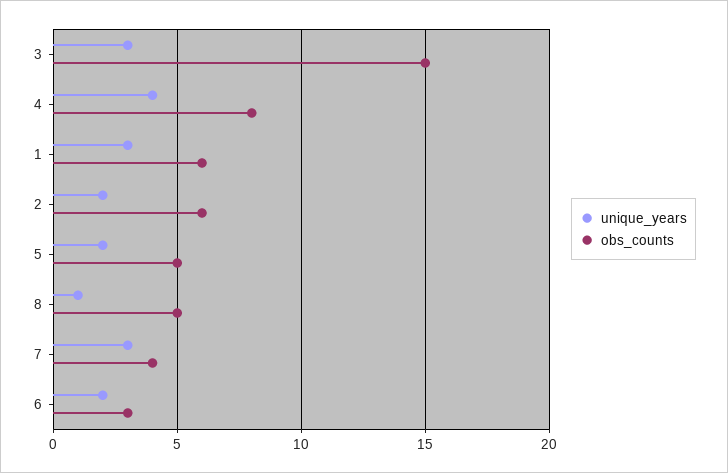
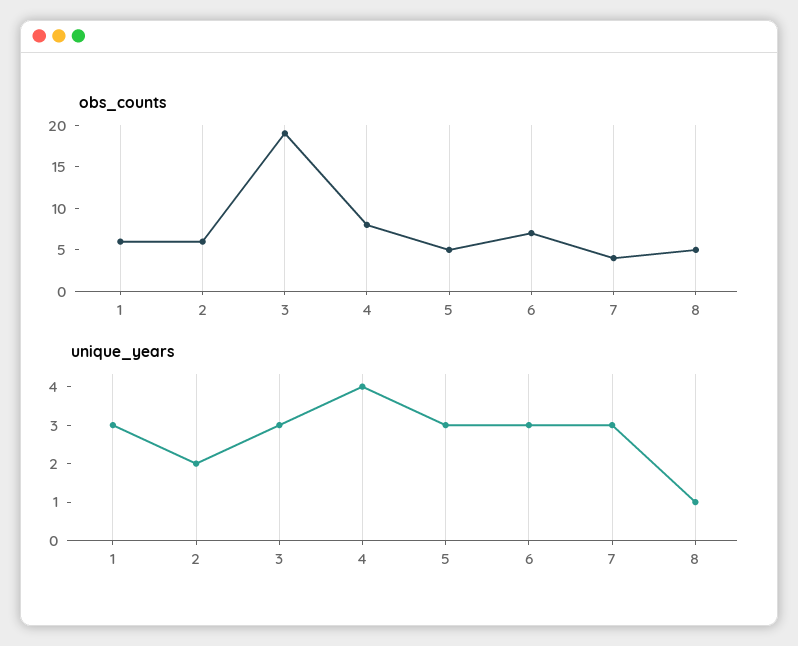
  {
    "unique_years": {
      "3": 3,
      "4": 4,
      "1": 3,
      "2": 2,
-     "5": 2,
+     "5": 3,
      "8": 1,
      "7": 3,
-     "6": 2
+     "6": 3
    },
    "obs_counts": {
-     "3": 15,
+     "3": 19,
      "4": 8,
      "1": 6,
      "2": 6,
      "5": 5,
      "8": 5,
      "7": 4,
-     "6": 3
+     "6": 7
    }
  }

